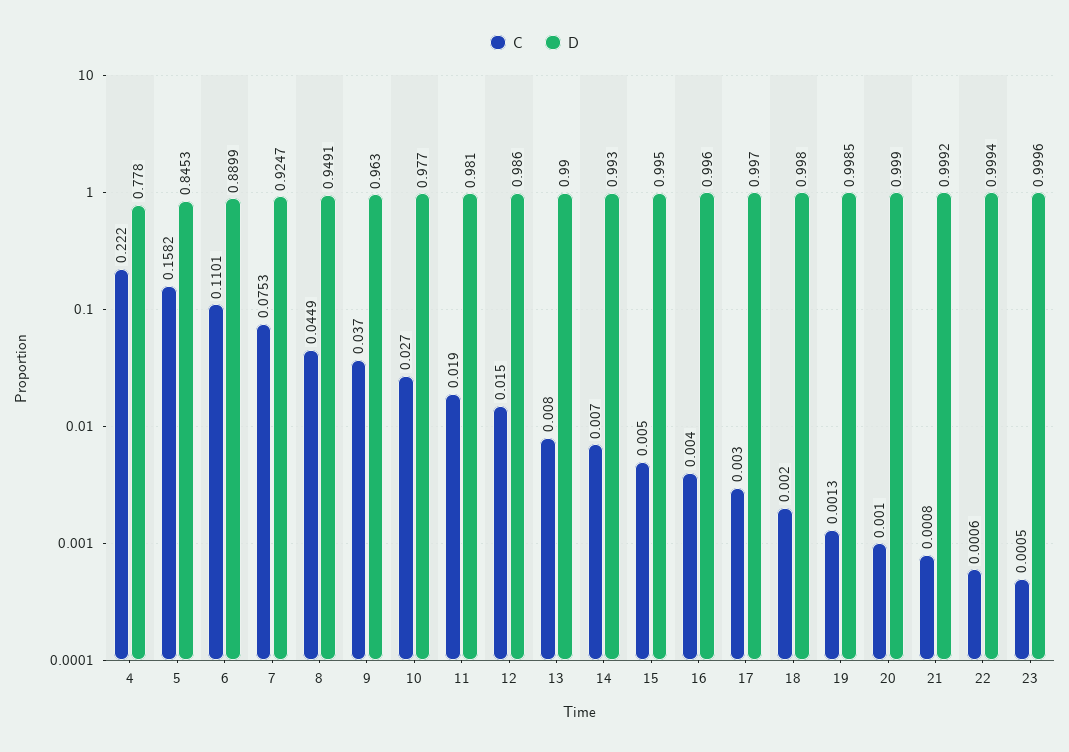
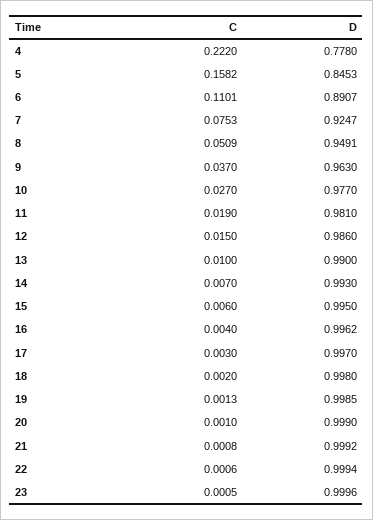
  {
    "C": {
      "4": 0.222,
      "5": 0.1582,
      "6": 0.1101,
      "7": 0.0753,
-     "8": 0.0449,
+     "8": 0.0509,
      "9": 0.037,
      "10": 0.027,
      "11": 0.019,
      "12": 0.015,
-     "13": 0.008,
+     "13": 0.01,
      "14": 0.007,
-     "15": 0.005,
+     "15": 0.006,
      "16": 0.004,
      "17": 0.003,
      "18": 0.002,
      "19": 0.0013,
      "20": 0.001,
      "21": 0.0008,
      "22": 0.0006,
      "23": 0.0005
    },
    "D": {
      "4": 0.778,
      "5": 0.8453,
-     "6": 0.8899,
+     "6": 0.8907,
      "7": 0.9247,
      "8": 0.9491,
      "9": 0.963,
      "10": 0.977,
      "11": 0.981,
      "12": 0.986,
      "13": 0.99,
      "14": 0.993,
      "15": 0.995,
-     "16": 0.996,
+     "16": 0.9962,
      "17": 0.997,
      "18": 0.998,
      "19": 0.9985,
      "20": 0.999,
      "21": 0.9992,
      "22": 0.9994,
      "23": 0.9996
    }
  }

